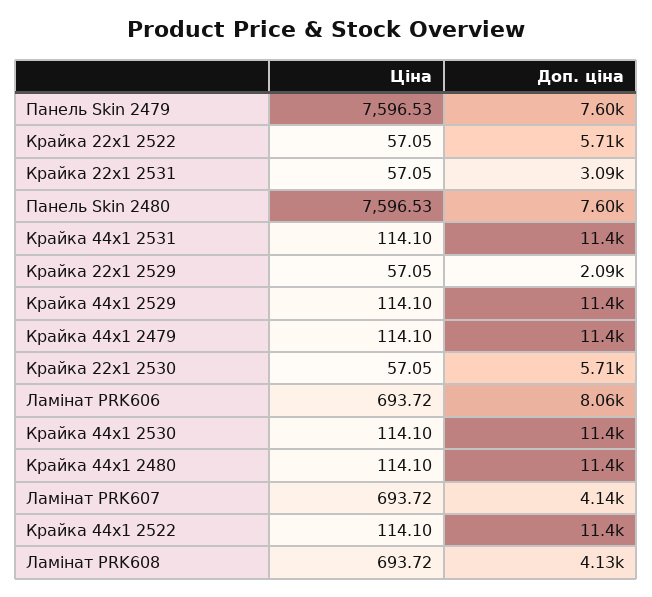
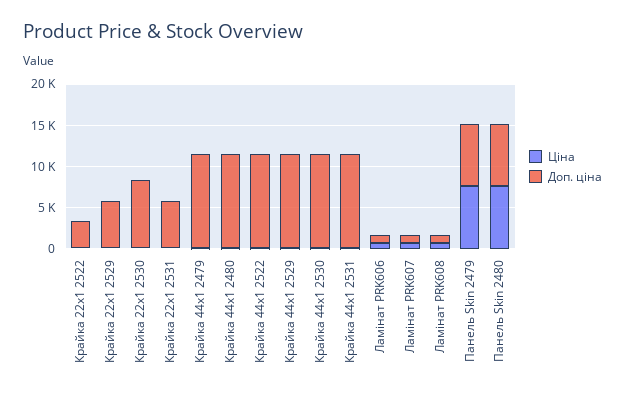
  {
    "Ціна": {
      "Панель Skin 2479": 7596.53,
      "Крайка 22x1 2522": 57.05,
      "Крайка 22x1 2531": 57.05,
      "Панель Skin 2480": 7596.53,
      "Крайка 44x1 2531": 114.1,
      "Крайка 22x1 2529": 57.05,
      "Крайка 44x1 2529": 114.1,
      "Крайка 44x1 2479": 114.1,
      "Крайка 22x1 2530": 57.05,
      "Ламінат PRK606": 693.72,
      "Крайка 44x1 2530": 114.1,
      "Крайка 44x1 2480": 114.1,
      "Ламінат PRK607": 693.72,
      "Крайка 44x1 2522": 114.1,
      "Ламінат PRK608": 693.72
    },
    "Доп. ціна": {
      "Панель Skin 2479": 7600,
-     "Крайка 22x1 2522": 5710,
+     "Крайка 22x1 2522": 3000,
-     "Крайка 22x1 2531": 3090,
+     "Крайка 22x1 2531": 6000,
      "Панель Skin 2480": 7600,
      "Крайка 44x1 2531": 11400,
-     "Крайка 22x1 2529": 2090,
+     "Крайка 22x1 2529": 6000,
      "Крайка 44x1 2529": 11400,
      "Крайка 44x1 2479": 11400,
-     "Крайка 22x1 2530": 5710,
+     "Крайка 22x1 2530": 8000,
-     "Ламінат PRK606": 8060,
+     "Ламінат PRK606": 1000,
      "Крайка 44x1 2530": 11400,
      "Крайка 44x1 2480": 11400,
-     "Ламінат PRK607": 4140,
+     "Ламінат PRK607": 1000,
      "Крайка 44x1 2522": 11400,
-     "Ламінат PRK608": 4130
+     "Ламінат PRK608": 1000
    }
  }

